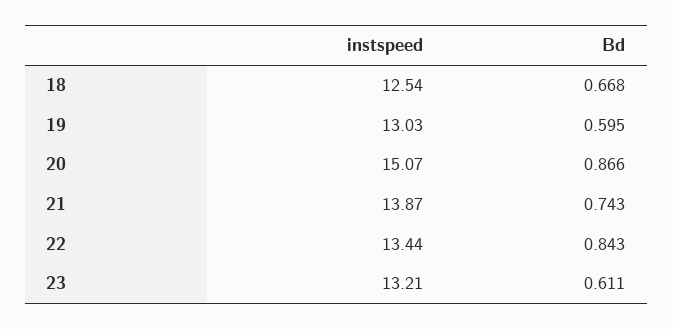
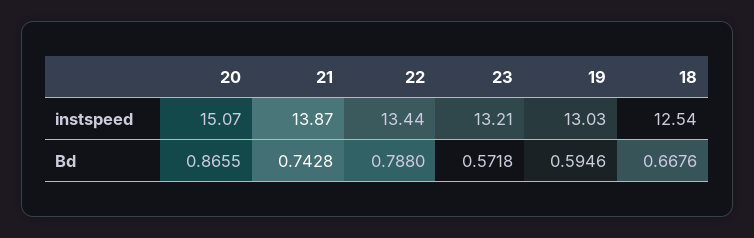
  {
    "instspeed": {
      "18": 12.54,
      "19": 13.03,
      "20": 15.07,
      "21": 13.87,
      "22": 13.44,
      "23": 13.21
    },
    "Bd": {
      "18": 0.6676,
      "19": 0.5946,
      "20": 0.8655,
      "21": 0.7428,
-     "22": 0.843,
+     "22": 0.788,
-     "23": 0.611
+     "23": 0.5718
    }
  }

